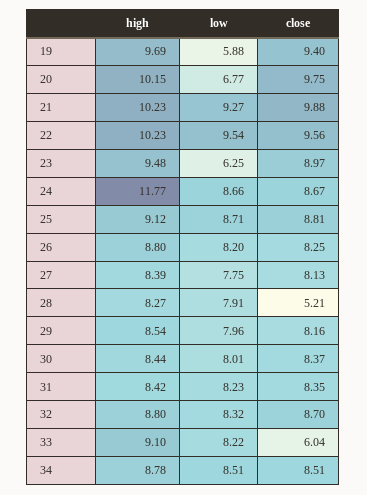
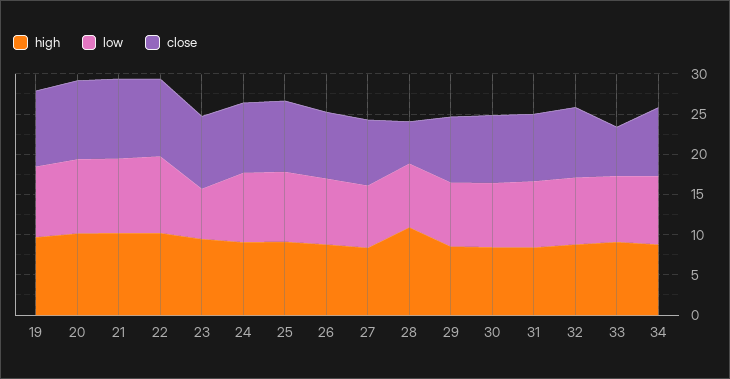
  {
    "high": {
      "19": 9.69,
      "20": 10.15,
      "21": 10.23,
      "22": 10.23,
      "23": 9.48,
-     "24": 11.77,
+     "24": 9,
      "25": 9.12,
      "26": 8.8,
      "27": 8.39,
-     "28": 8.27,
+     "28": 11,
      "29": 8.54,
      "30": 8.44,
      "31": 8.42,
      "32": 8.8,
      "33": 9.1,
      "34": 8.78
    },
    "low": {
-     "19": 5.88,
+     "19": 9,
-     "20": 6.77,
+     "20": 9,
      "21": 9.27,
      "22": 9.54,
      "23": 6.25,
      "24": 8.66,
      "25": 8.71,
      "26": 8.2,
      "27": 7.75,
      "28": 7.91,
      "29": 7.96,
      "30": 8.01,
      "31": 8.23,
      "32": 8.32,
      "33": 8.22,
      "34": 8.51
    },
    "close": {
      "19": 9.4,
      "20": 9.75,
      "21": 9.88,
      "22": 9.56,
      "23": 8.97,
      "24": 8.67,
      "25": 8.81,
      "26": 8.25,
      "27": 8.13,
      "28": 5.21,
      "29": 8.16,
      "30": 8.37,
      "31": 8.35,
      "32": 8.7,
      "33": 6.04,
      "34": 8.51
    }
  }

